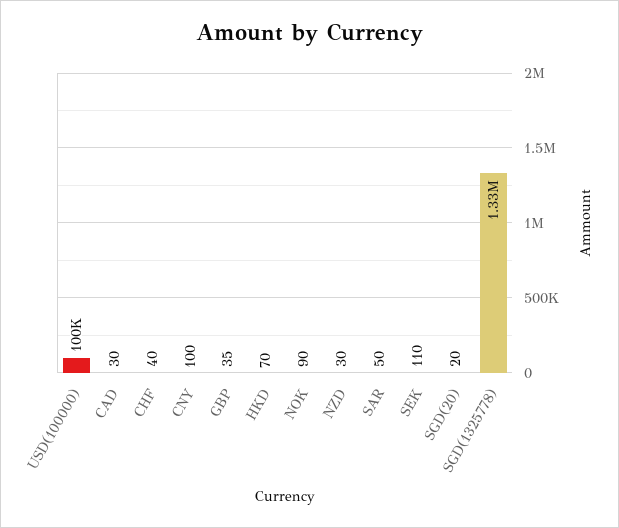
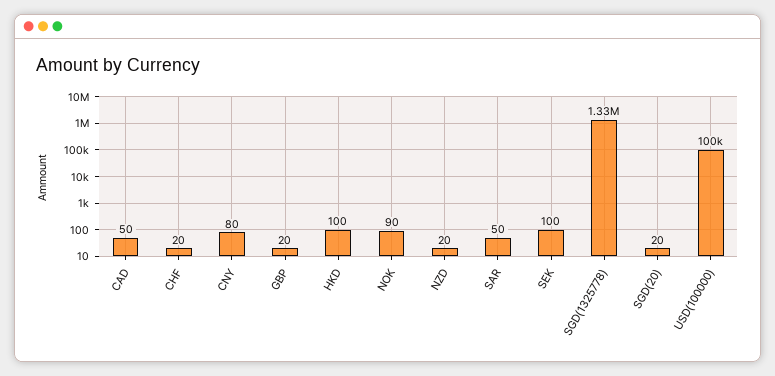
  {
    "USD(100000)": 100000,
-   "CAD": 30,
+   "CAD": 50,
-   "CHF": 40,
+   "CHF": 20,
-   "CNY": 100,
+   "CNY": 80,
-   "GBP": 35,
+   "GBP": 20,
-   "HKD": 70,
+   "HKD": 100,
    "NOK": 90,
-   "NZD": 30,
+   "NZD": 20,
    "SAR": 50,
-   "SEK": 110,
+   "SEK": 100,
    "SGD(20)": 20,
    "SGD(1325778)": 1330000
  }

